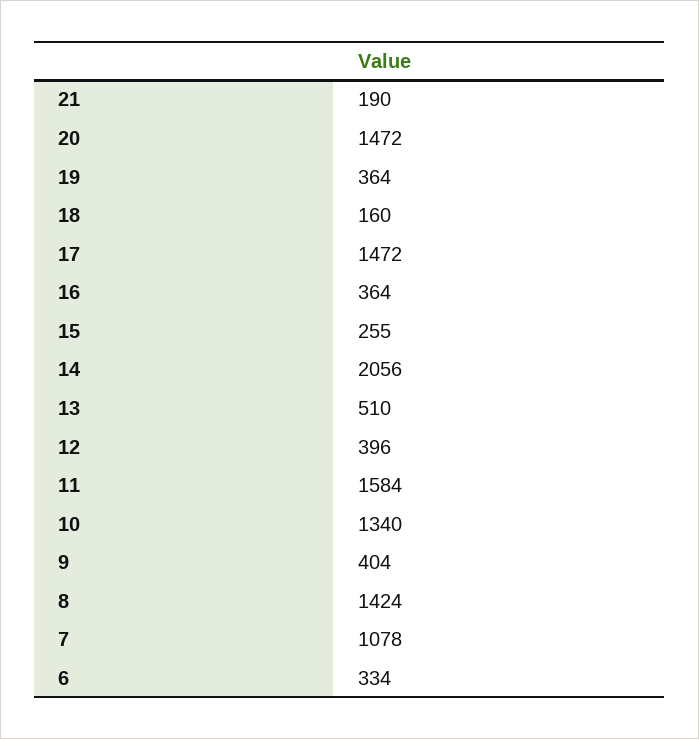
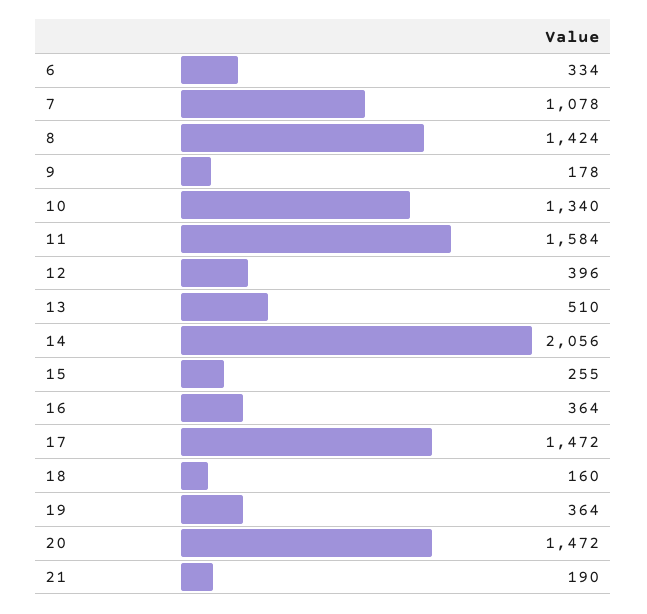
  {
    "21": 190,
    "20": 1472,
    "19": 364,
    "18": 160,
    "17": 1472,
    "16": 364,
    "15": 255,
    "14": 2056,
    "13": 510,
    "12": 396,
    "11": 1584,
    "10": 1340,
-   "9": 404,
+   "9": 178,
    "8": 1424,
    "7": 1078,
    "6": 334
  }

